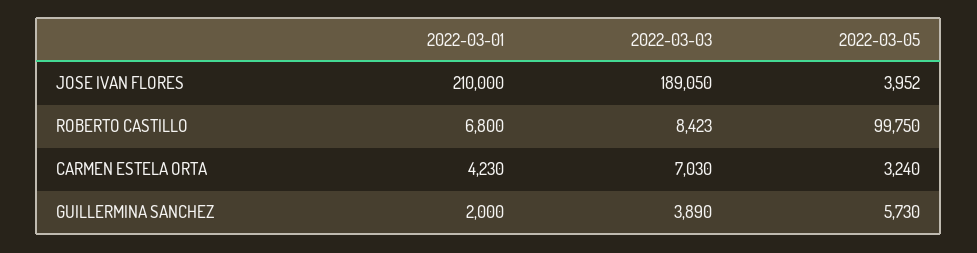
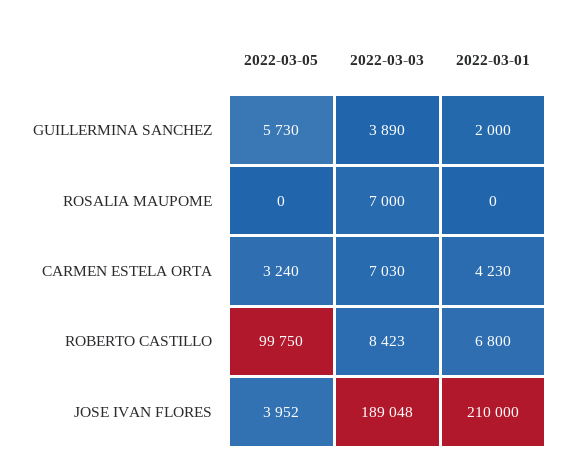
  {
    "2022-03-01": {
      "JOSE IVAN FLORES": 210000,
      "ROBERTO CASTILLO": 6800,
      "CARMEN ESTELA ORTA": 4230,
-     "GUILLERMINA SANCHEZ": 2000
+     "GUILLERMINA SANCHEZ": 2000,
+     "ROSALIA MAUPOME": 0
    },
    "2022-03-03": {
-     "JOSE IVAN FLORES": 189050,
+     "JOSE IVAN FLORES": 189048,
      "ROBERTO CASTILLO": 8423,
      "CARMEN ESTELA ORTA": 7030,
-     "GUILLERMINA SANCHEZ": 3890
+     "GUILLERMINA SANCHEZ": 3890,
+     "ROSALIA MAUPOME": 7000
    },
    "2022-03-05": {
      "JOSE IVAN FLORES": 3952,
      "ROBERTO CASTILLO": 99750,
      "CARMEN ESTELA ORTA": 3240,
-     "GUILLERMINA SANCHEZ": 5730
+     "GUILLERMINA SANCHEZ": 5730,
+     "ROSALIA MAUPOME": 0
    }
  }

